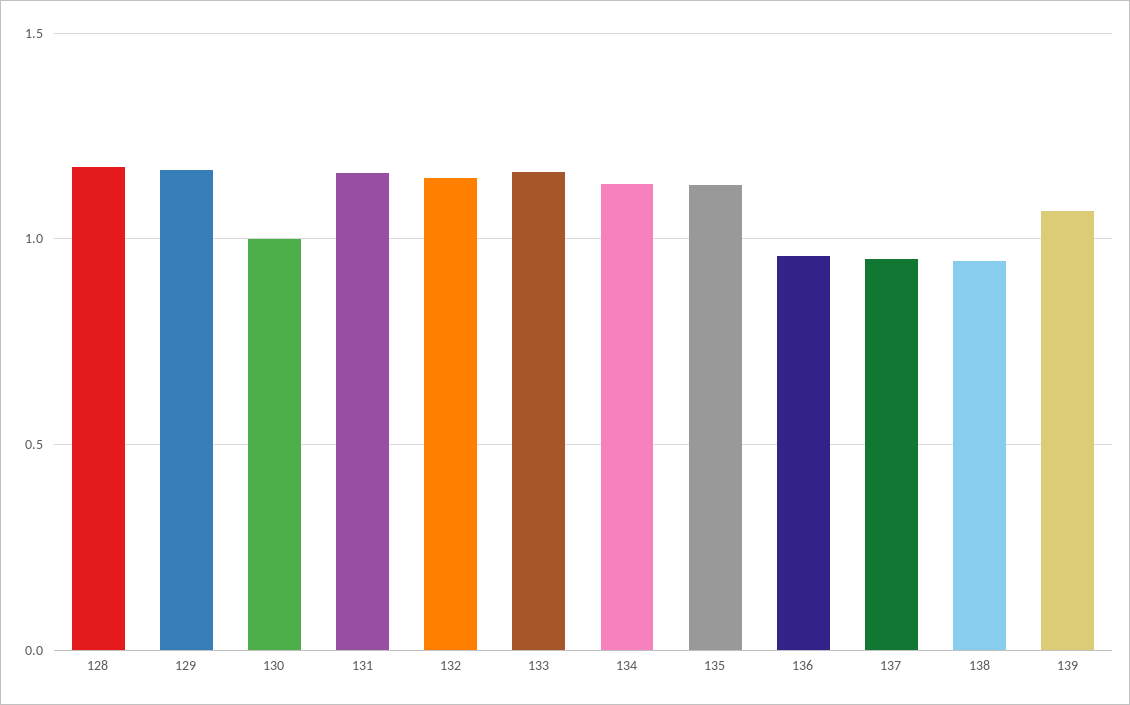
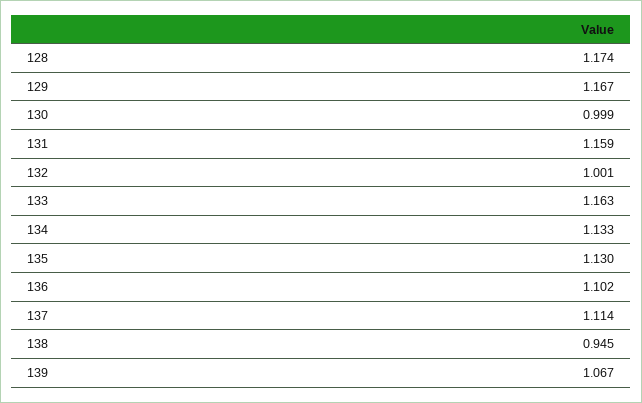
  {
    "128": 1.174,
    "129": 1.167,
    "130": 0.999,
    "131": 1.159,
-   "132": 1.15,
+   "132": 1.001,
    "133": 1.163,
    "134": 1.133,
    "135": 1.13,
-   "136": 0.95,
+   "136": 1.102,
-   "137": 0.95,
+   "137": 1.114,
    "138": 0.945,
    "139": 1.067
  }

